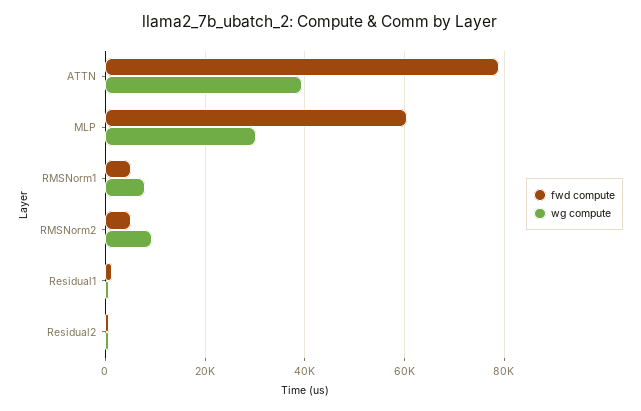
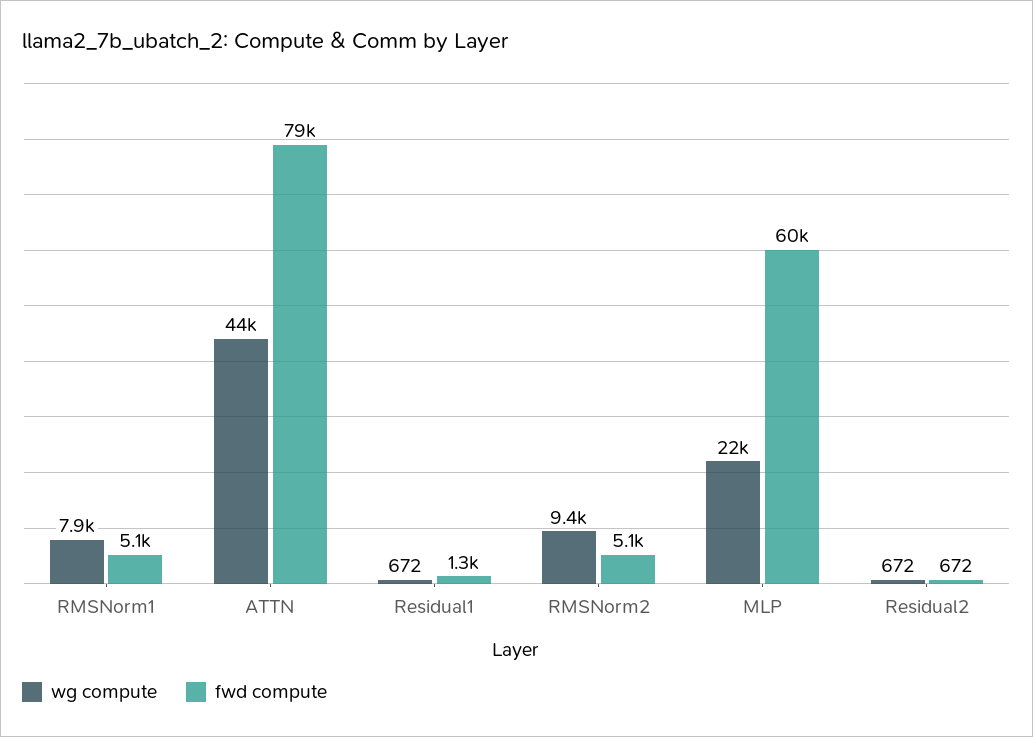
  {
    "fwd compute": {
      "ATTN": 79000,
      "MLP": 60000,
      "RMSNorm1": 5100,
      "RMSNorm2": 5100,
      "Residual1": 1300,
      "Residual2": 672
    },
    "wg compute": {
-     "ATTN": 40000,
+     "ATTN": 44000,
-     "MLP": 30000,
+     "MLP": 22000,
      "RMSNorm1": 7900,
      "RMSNorm2": 9400,
      "Residual1": 672,
      "Residual2": 672
    }
  }

